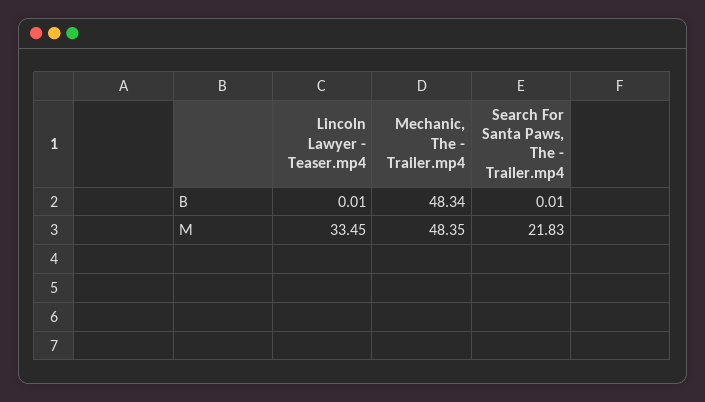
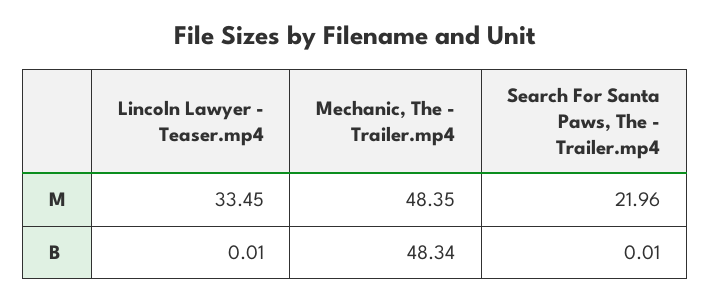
  {
    "Lincoln Lawyer - Teaser.mp4": {
      "B": 0.01,
      "M": 33.45
    },
    "Mechanic, The - Trailer.mp4": {
      "B": 48.34,
      "M": 48.35
    },
    "Search For Santa Paws, The - Trailer.mp4": {
      "B": 0.01,
-     "M": 21.83
+     "M": 21.96
    }
  }

